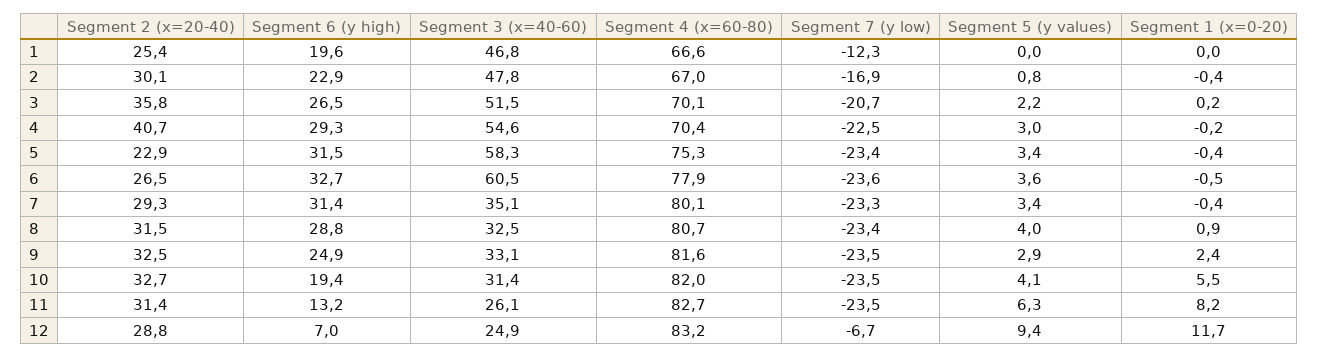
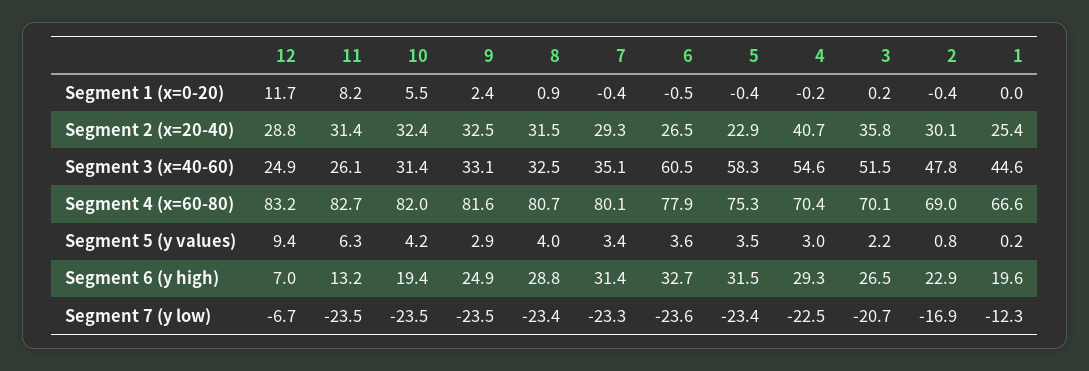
  {
    "Segment 2 (x=20-40)": {
      "1": 25.4,
      "2": 30.1,
      "3": 35.8,
      "4": 40.7,
      "5": 22.9,
      "6": 26.5,
      "7": 29.3,
      "8": 31.5,
      "9": 32.5,
-     "10": 32.7,
+     "10": 32.4,
      "11": 31.4,
      "12": 28.8
    },
    "Segment 6 (y high)": {
      "1": 19.6,
      "2": 22.9,
      "3": 26.5,
      "4": 29.3,
      "5": 31.5,
      "6": 32.7,
      "7": 31.4,
      "8": 28.8,
      "9": 24.9,
      "10": 19.4,
      "11": 13.2,
      "12": 7
    },
    "Segment 3 (x=40-60)": {
-     "1": 46.8,
+     "1": 44.6,
      "2": 47.8,
      "3": 51.5,
      "4": 54.6,
      "5": 58.3,
      "6": 60.5,
      "7": 35.1,
      "8": 32.5,
      "9": 33.1,
      "10": 31.4,
      "11": 26.1,
      "12": 24.9
    },
    "Segment 4 (x=60-80)": {
      "1": 66.6,
-     "2": 67,
+     "2": 69,
      "3": 70.1,
      "4": 70.4,
      "5": 75.3,
      "6": 77.9,
      "7": 80.1,
      "8": 80.7,
      "9": 81.6,
      "10": 82,
      "11": 82.7,
      "12": 83.2
    },
    "Segment 7 (y low)": {
      "1": -12.3,
      "2": -16.9,
      "3": -20.7,
      "4": -22.5,
      "5": -23.4,
      "6": -23.6,
      "7": -23.3,
      "8": -23.4,
      "9": -23.5,
      "10": -23.5,
      "11": -23.5,
      "12": -6.7
    },
    "Segment 5 (y values)": {
-     "1": 0,
+     "1": 0.2,
      "2": 0.8,
      "3": 2.2,
      "4": 3,
-     "5": 3.4,
+     "5": 3.5,
      "6": 3.6,
      "7": 3.4,
      "8": 4,
      "9": 2.9,
-     "10": 4.1,
+     "10": 4.2,
      "11": 6.3,
      "12": 9.4
    },
    "Segment 1 (x=0-20)": {
      "1": 0,
      "2": -0.4,
      "3": 0.2,
      "4": -0.2,
      "5": -0.4,
      "6": -0.5,
      "7": -0.4,
      "8": 0.9,
      "9": 2.4,
      "10": 5.5,
      "11": 8.2,
      "12": 11.7
    }
  }

